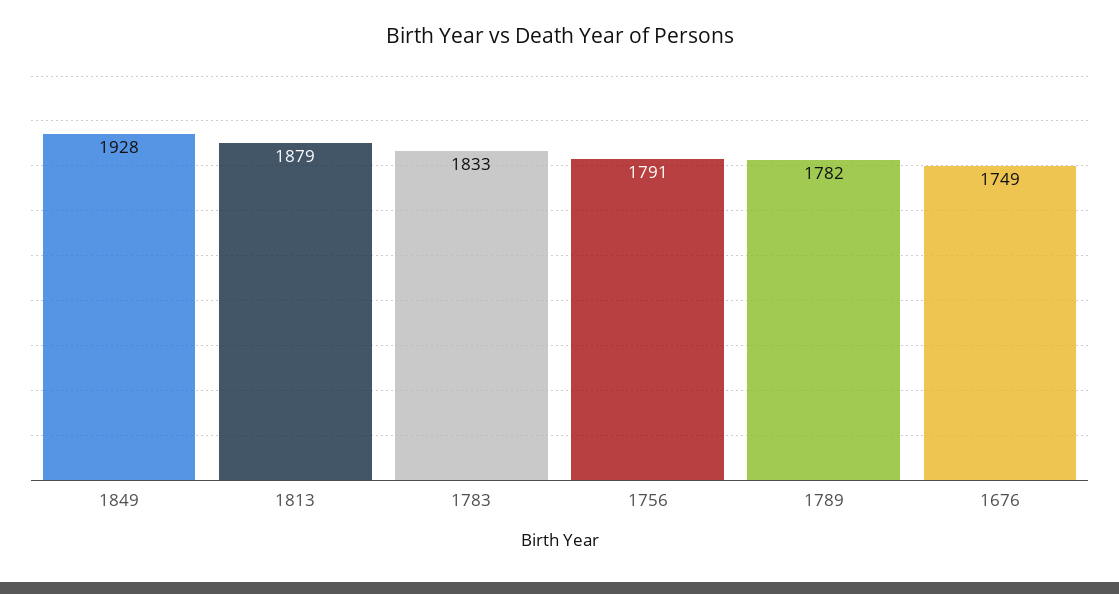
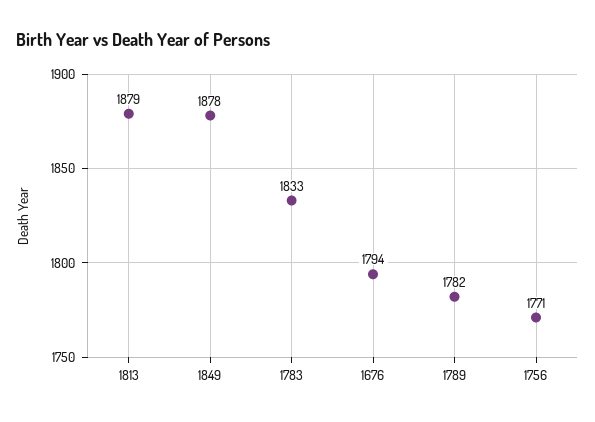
  {
-   "1849": 1928,
+   "1849": 1878,
    "1813": 1879,
    "1783": 1833,
-   "1756": 1791,
+   "1756": 1771,
    "1789": 1782,
-   "1676": 1749
+   "1676": 1794
  }

